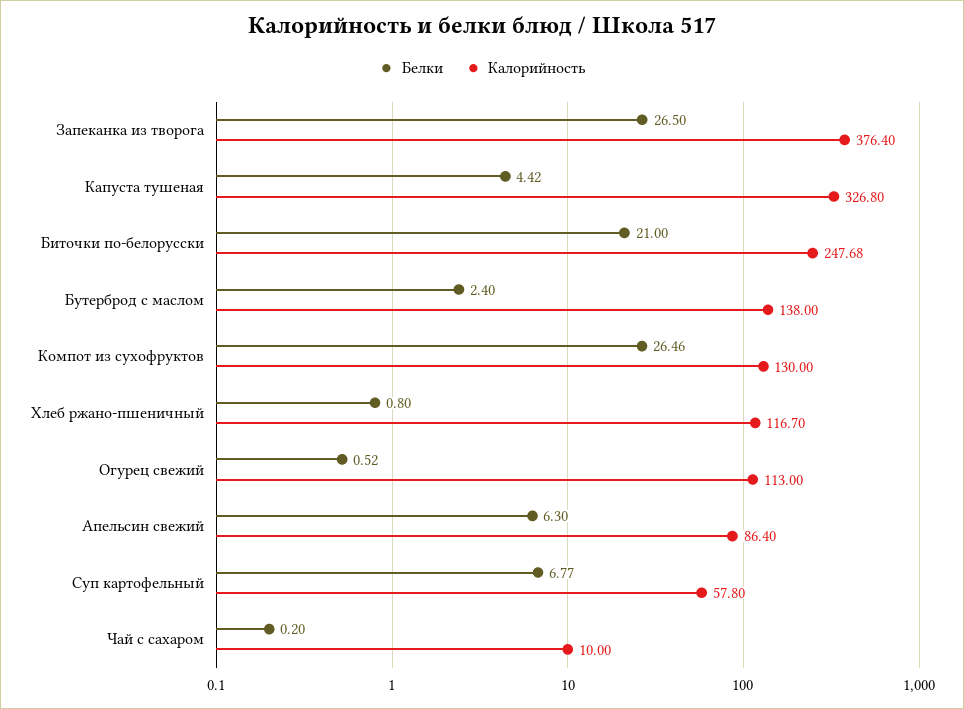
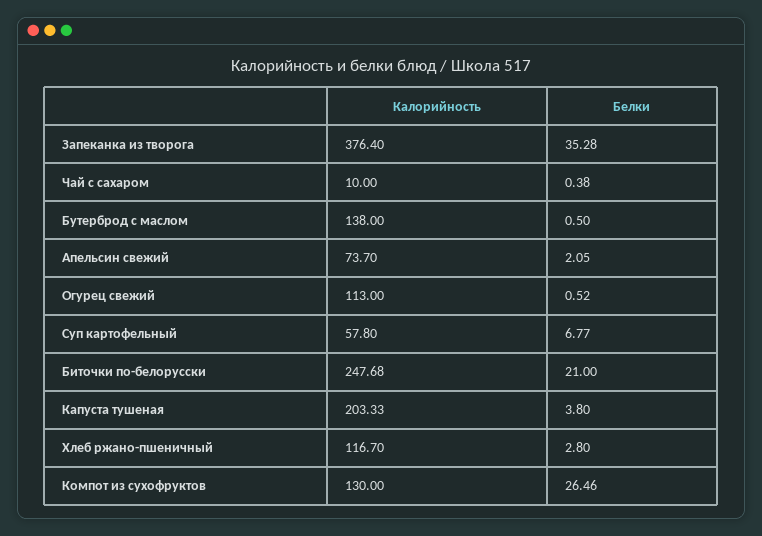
  {
    "Белки": {
-     "Запеканка из творога": 26.5,
+     "Запеканка из творога": 35.28,
-     "Капуста тушеная": 4.42,
+     "Капуста тушеная": 3.8,
      "Биточки по-белорусски": 21,
-     "Бутерброд с маслом": 2.4,
+     "Бутерброд с маслом": 0.5,
      "Компот из сухофруктов": 26.46,
-     "Хлеб ржано-пшеничный": 0.8,
+     "Хлеб ржано-пшеничный": 2.8,
      "Огурец свежий": 0.52,
-     "Апельсин свежий": 6.3,
+     "Апельсин свежий": 2.05,
      "Суп картофельный": 6.77,
-     "Чай с сахаром": 0.2
+     "Чай с сахаром": 0.38
    },
    "Калорийность": {
      "Запеканка из творога": 376.4,
-     "Капуста тушеная": 326.8,
+     "Капуста тушеная": 203.33,
      "Биточки по-белорусски": 247.68,
      "Бутерброд с маслом": 138,
      "Компот из сухофруктов": 130,
      "Хлеб ржано-пшеничный": 116.7,
      "Огурец свежий": 113,
-     "Апельсин свежий": 86.4,
+     "Апельсин свежий": 73.7,
      "Суп картофельный": 57.8,
      "Чай с сахаром": 10
    }
  }

